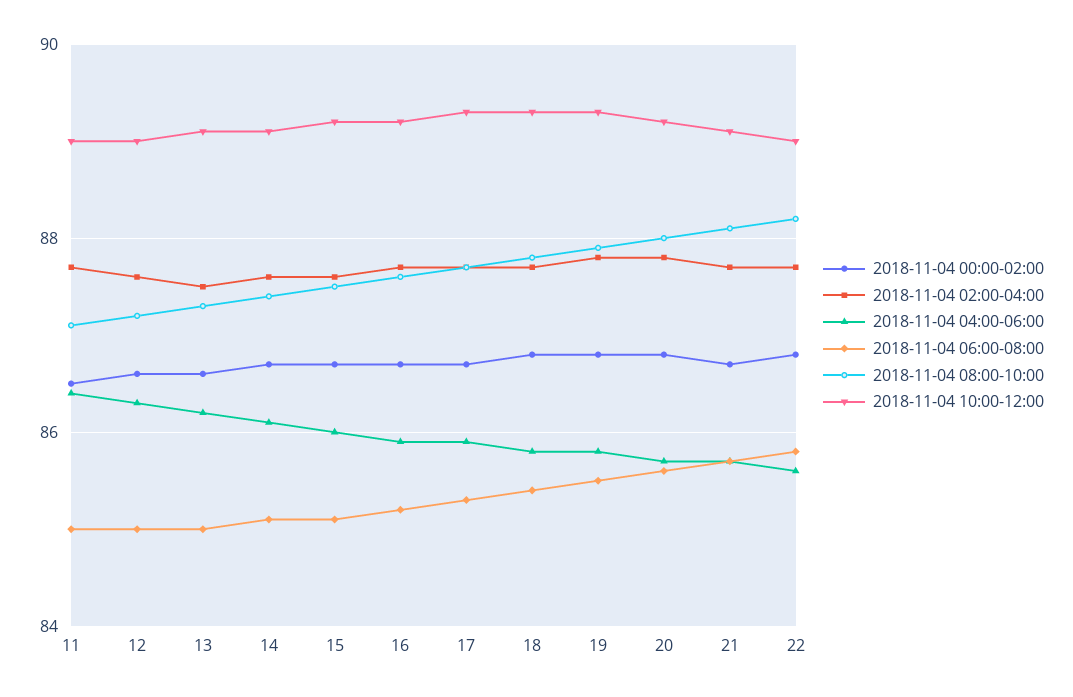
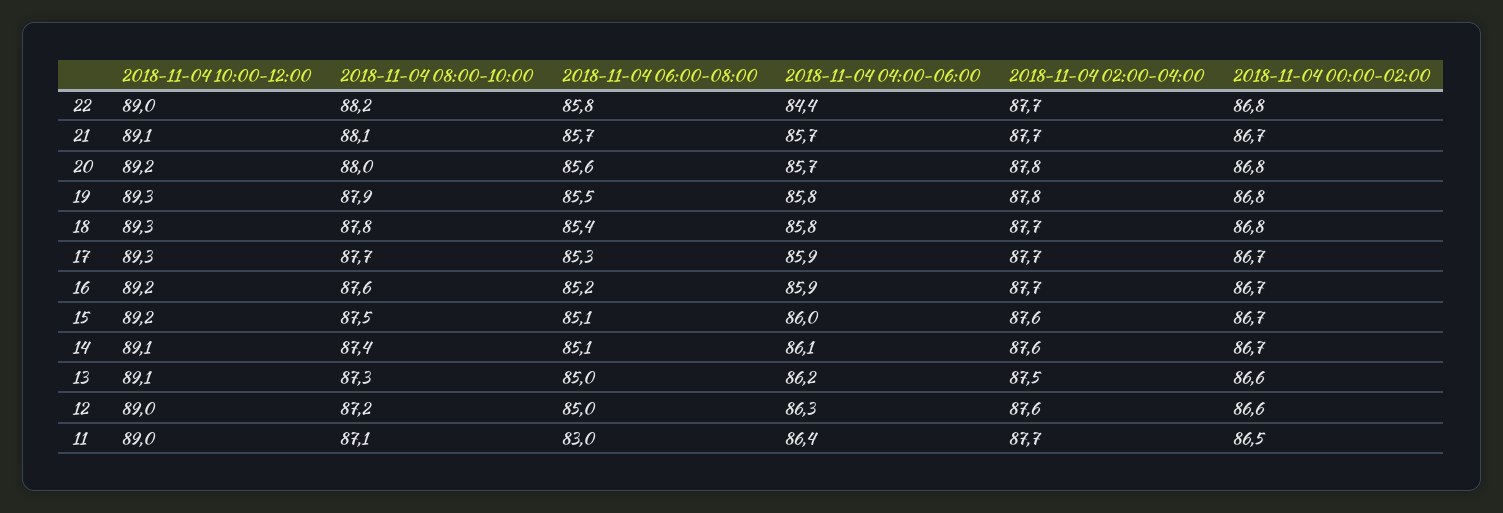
  {
    "2018-11-04 00:00-02:00": {
      "11": 86.5,
      "12": 86.6,
      "13": 86.6,
      "14": 86.7,
      "15": 86.7,
      "16": 86.7,
      "17": 86.7,
      "18": 86.8,
      "19": 86.8,
      "20": 86.8,
      "21": 86.7,
      "22": 86.8
    },
    "2018-11-04 02:00-04:00": {
      "11": 87.7,
      "12": 87.6,
      "13": 87.5,
      "14": 87.6,
      "15": 87.6,
      "16": 87.7,
      "17": 87.7,
      "18": 87.7,
      "19": 87.8,
      "20": 87.8,
      "21": 87.7,
      "22": 87.7
    },
    "2018-11-04 04:00-06:00": {
      "11": 86.4,
      "12": 86.3,
      "13": 86.2,
      "14": 86.1,
      "15": 86,
      "16": 85.9,
      "17": 85.9,
      "18": 85.8,
      "19": 85.8,
      "20": 85.7,
      "21": 85.7,
-     "22": 85.5
+     "22": 84.4
    },
    "2018-11-04 06:00-08:00": {
-     "11": 85,
+     "11": 83,
      "12": 85,
      "13": 85,
      "14": 85.1,
      "15": 85.1,
      "16": 85.2,
      "17": 85.3,
      "18": 85.4,
      "19": 85.5,
      "20": 85.6,
      "21": 85.7,
      "22": 85.8
    },
    "2018-11-04 08:00-10:00": {
      "11": 87.1,
      "12": 87.2,
      "13": 87.3,
      "14": 87.4,
      "15": 87.5,
      "16": 87.6,
      "17": 87.7,
      "18": 87.8,
      "19": 87.9,
      "20": 88,
      "21": 88.1,
      "22": 88.2
    },
    "2018-11-04 10:00-12:00": {
      "11": 89,
      "12": 89,
      "13": 89.1,
      "14": 89.1,
      "15": 89.2,
      "16": 89.2,
      "17": 89.3,
      "18": 89.3,
      "19": 89.3,
      "20": 89.2,
      "21": 89.1,
      "22": 89
    }
  }

